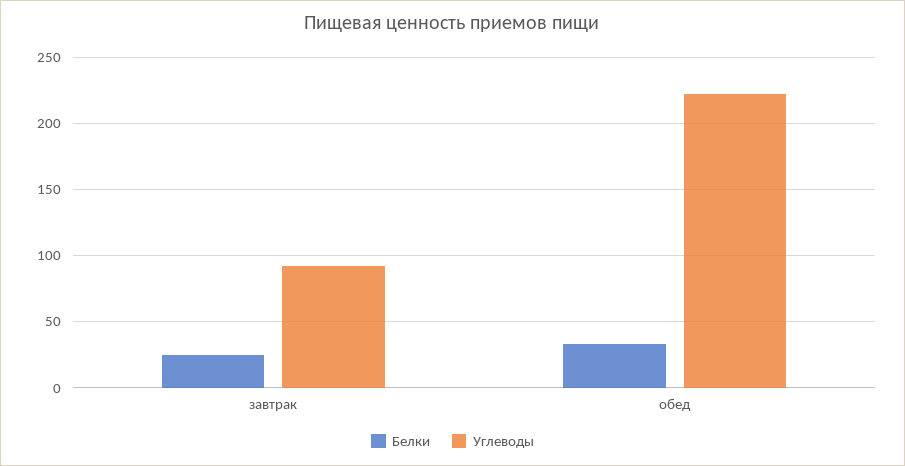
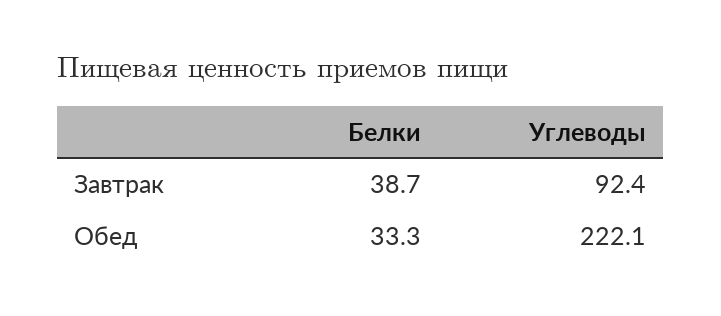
  {
    "Белки": {
-     "завтрак": 25,
+     "завтрак": 38.7,
      "обед": 33.3
    },
    "Углеводы": {
      "завтрак": 92.4,
      "обед": 222.1
    }
  }

